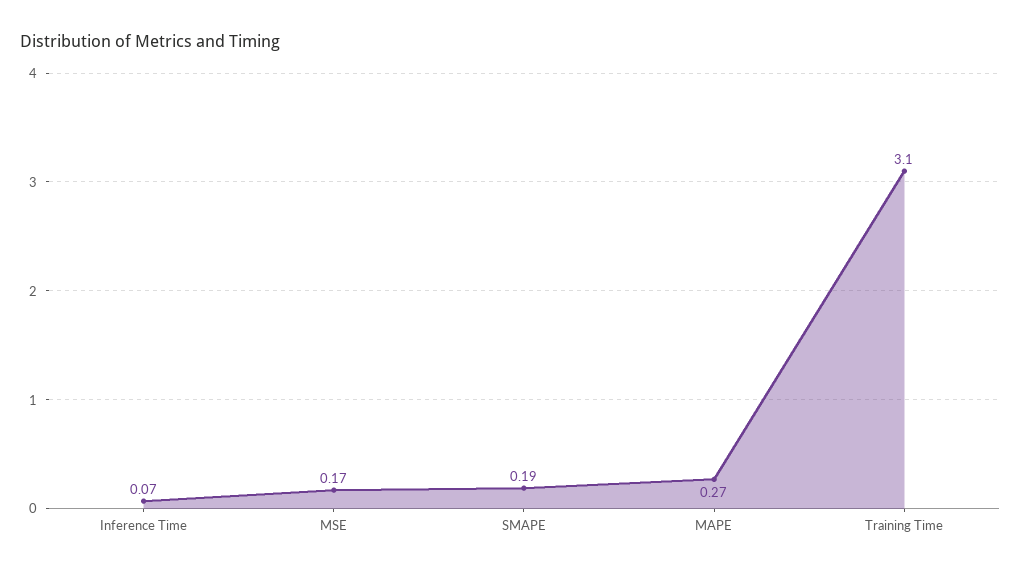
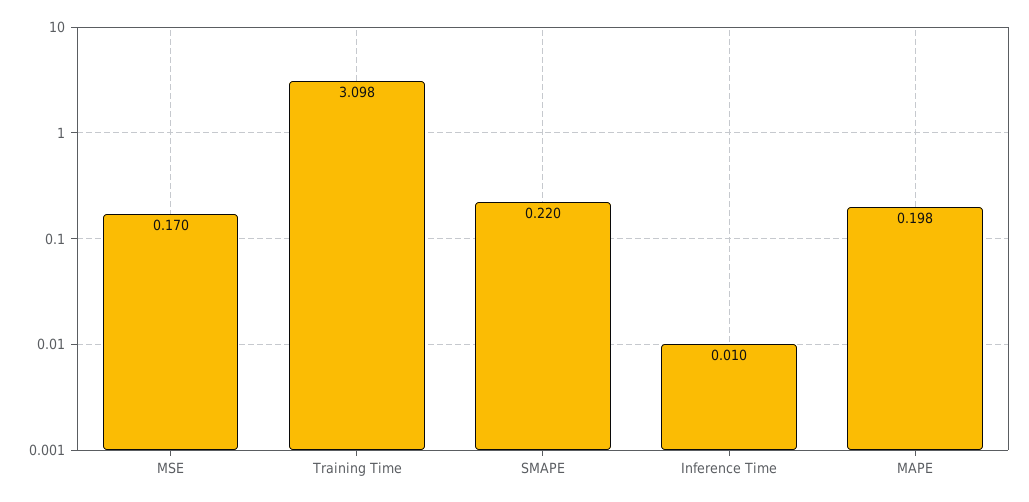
  {
-   "Inference Time": 0.07,
+   "Inference Time": 0.01,
    "MSE": 0.17,
-   "SMAPE": 0.19,
+   "SMAPE": 0.22,
-   "MAPE": 0.27,
+   "MAPE": 0.198,
    "Training Time": 3.098
  }

